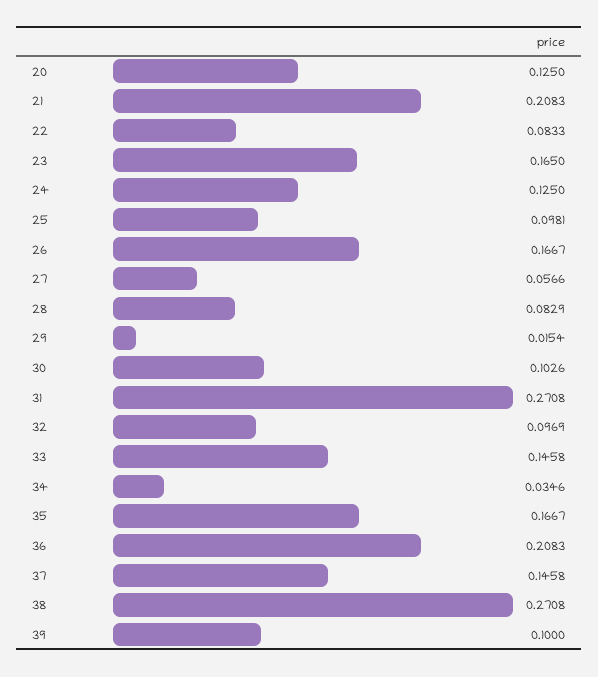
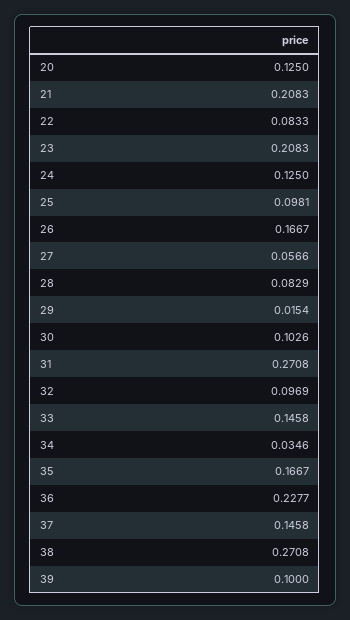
  {
    "20": 0.125,
    "21": 0.2083,
    "22": 0.0833,
-   "23": 0.165,
+   "23": 0.2083,
    "24": 0.125,
    "25": 0.0981,
    "26": 0.1667,
    "27": 0.0566,
    "28": 0.0829,
    "29": 0.0154,
    "30": 0.1026,
    "31": 0.2708,
    "32": 0.0969,
    "33": 0.1458,
    "34": 0.0346,
    "35": 0.1667,
-   "36": 0.2083,
+   "36": 0.2277,
    "37": 0.1458,
    "38": 0.2708,
    "39": 0.1
  }

